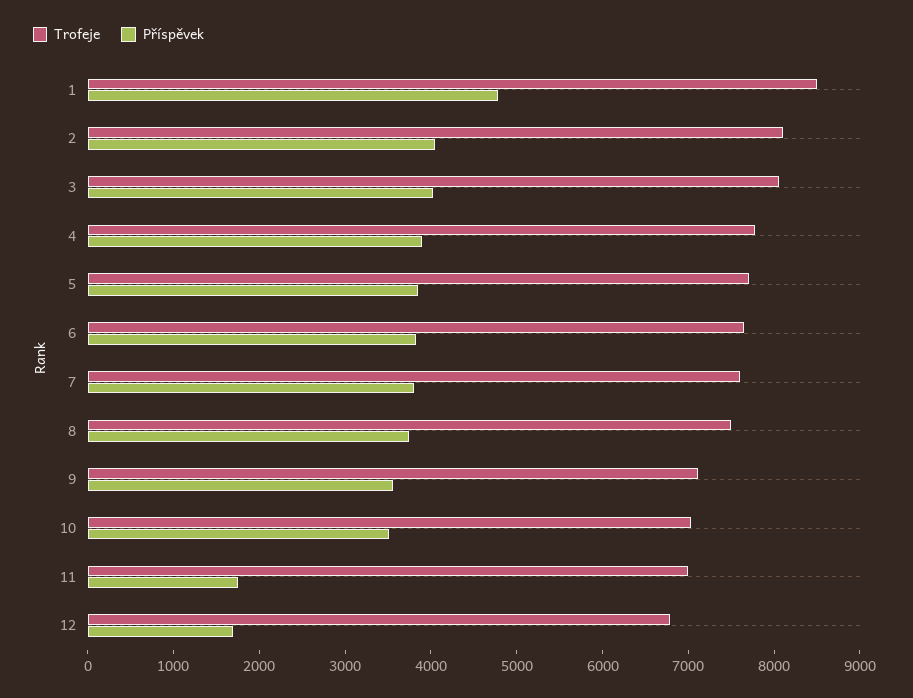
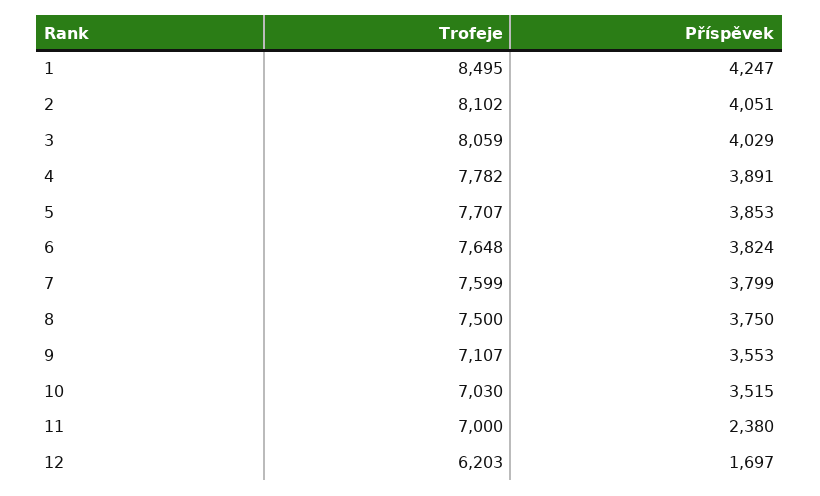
  {
    "Trofeje": {
      "1": 8495,
      "2": 8102,
      "3": 8059,
      "4": 7782,
      "5": 7707,
      "6": 7648,
      "7": 7599,
      "8": 7500,
      "9": 7107,
      "10": 7030,
      "11": 7000,
-     "12": 6800
+     "12": 6203
    },
    "Příspěvek": {
-     "1": 4800,
+     "1": 4247,
      "2": 4051,
      "3": 4029,
      "4": 3891,
      "5": 3853,
      "6": 3824,
      "7": 3799,
      "8": 3750,
      "9": 3553,
      "10": 3515,
-     "11": 1800,
+     "11": 2380,
      "12": 1697
    }
  }

